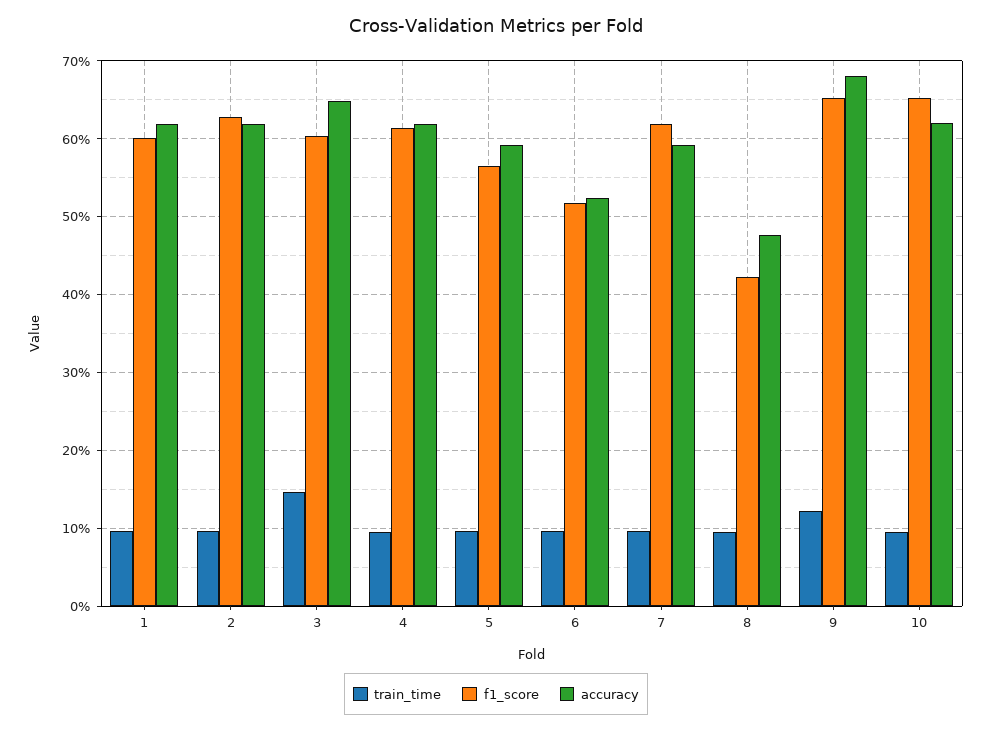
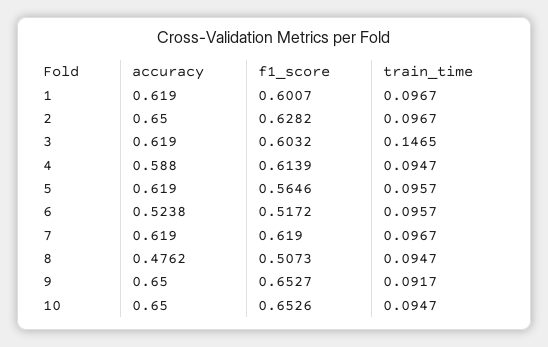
  {
    "train_time": {
      "1": 0.0967,
      "2": 0.0967,
      "3": 0.1465,
      "4": 0.0947,
      "5": 0.0957,
      "6": 0.0957,
      "7": 0.0967,
      "8": 0.0947,
-     "9": 0.12,
+     "9": 0.0917,
      "10": 0.0947
    },
    "f1_score": {
      "1": 0.6007,
      "2": 0.6282,
      "3": 0.6032,
      "4": 0.6139,
      "5": 0.5646,
      "6": 0.5172,
      "7": 0.619,
-     "8": 0.42,
+     "8": 0.5073,
      "9": 0.6527,
      "10": 0.6526
    },
    "accuracy": {
      "1": 0.619,
-     "2": 0.62,
+     "2": 0.65,
-     "3": 0.65,
+     "3": 0.619,
-     "4": 0.62,
+     "4": 0.588,
-     "5": 0.59,
+     "5": 0.619,
      "6": 0.5238,
-     "7": 0.59,
+     "7": 0.619,
      "8": 0.4762,
-     "9": 0.68,
+     "9": 0.65,
-     "10": 0.62
+     "10": 0.65
    }
  }

